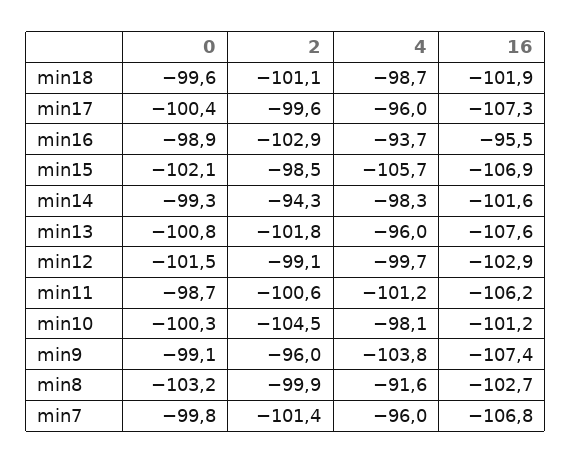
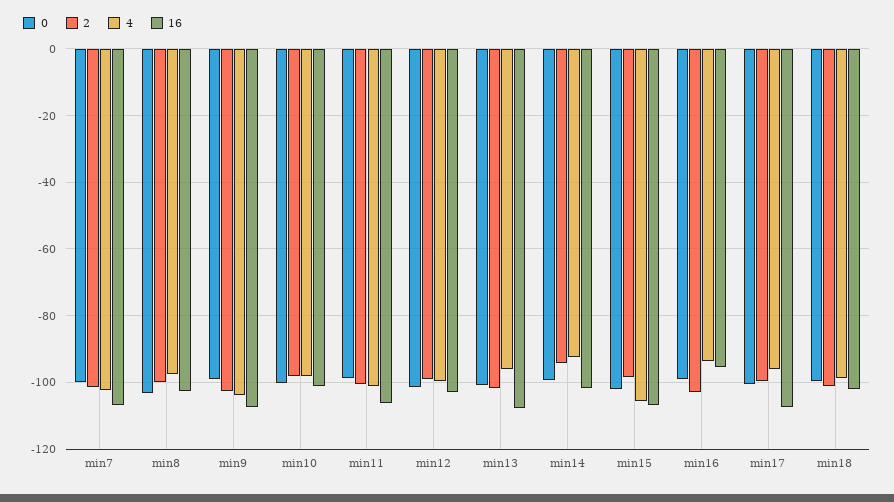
  {
    "0": {
      "min18": -99.6,
      "min17": -100.4,
      "min16": -98.9,
      "min15": -102.1,
      "min14": -99.3,
      "min13": -100.8,
      "min12": -101.5,
      "min11": -98.7,
      "min10": -100.3,
      "min9": -99.1,
      "min8": -103.2,
      "min7": -99.8
    },
    "2": {
      "min18": -101.1,
      "min17": -99.6,
      "min16": -102.9,
      "min15": -98.5,
      "min14": -94.3,
      "min13": -101.8,
      "min12": -99.1,
      "min11": -100.6,
-     "min10": -104.5,
+     "min10": -98,
-     "min9": -96,
+     "min9": -102,
      "min8": -99.9,
      "min7": -101.4
    },
    "4": {
      "min18": -98.7,
      "min17": -96,
      "min16": -93.7,
      "min15": -105.7,
-     "min14": -98.3,
+     "min14": -92,
      "min13": -96,
      "min12": -99.7,
      "min11": -101.2,
      "min10": -98.1,
      "min9": -103.8,
-     "min8": -91.6,
+     "min8": -98,
-     "min7": -96
+     "min7": -102
    },
    "16": {
      "min18": -101.9,
      "min17": -107.3,
      "min16": -95.5,
      "min15": -106.9,
      "min14": -101.6,
      "min13": -107.6,
      "min12": -102.9,
      "min11": -106.2,
      "min10": -101.2,
      "min9": -107.4,
      "min8": -102.7,
      "min7": -106.8
    }
  }

